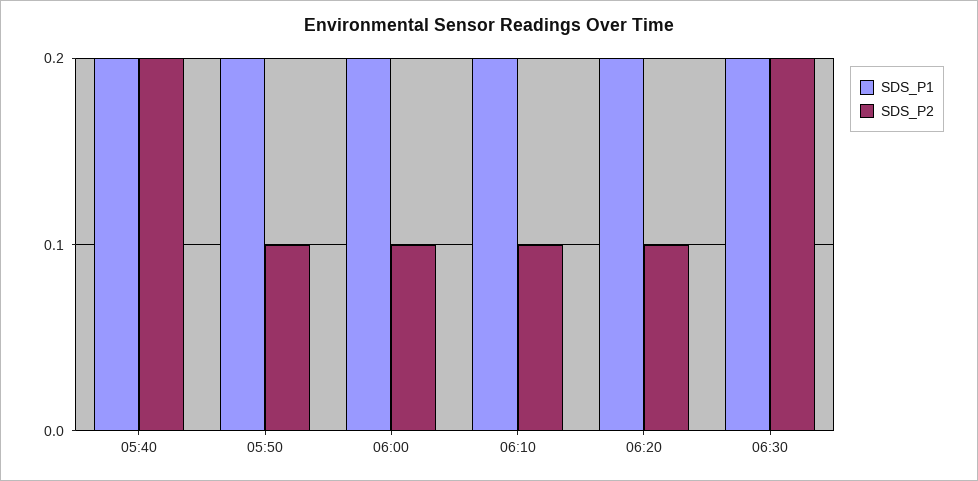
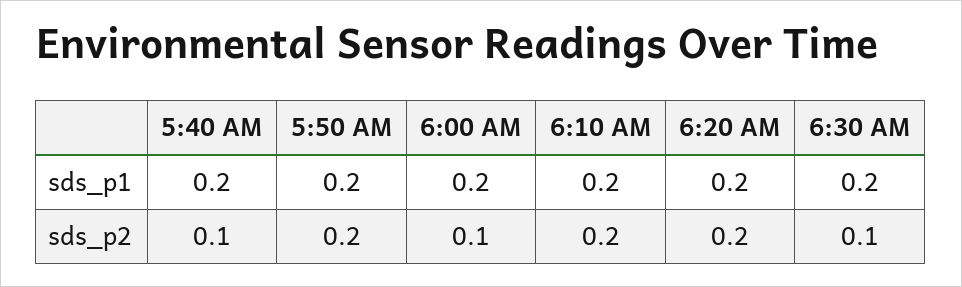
  {
    "SDS_P1": {
      "05:40": 0.2,
      "05:50": 0.2,
      "06:00": 0.2,
      "06:10": 0.2,
      "06:20": 0.2,
      "06:30": 0.2
    },
    "SDS_P2": {
-     "05:40": 0.2,
+     "05:40": 0.1,
-     "05:50": 0.1,
+     "05:50": 0.2,
      "06:00": 0.1,
-     "06:10": 0.1,
+     "06:10": 0.2,
-     "06:20": 0.1,
+     "06:20": 0.2,
-     "06:30": 0.2
+     "06:30": 0.1
    }
  }

